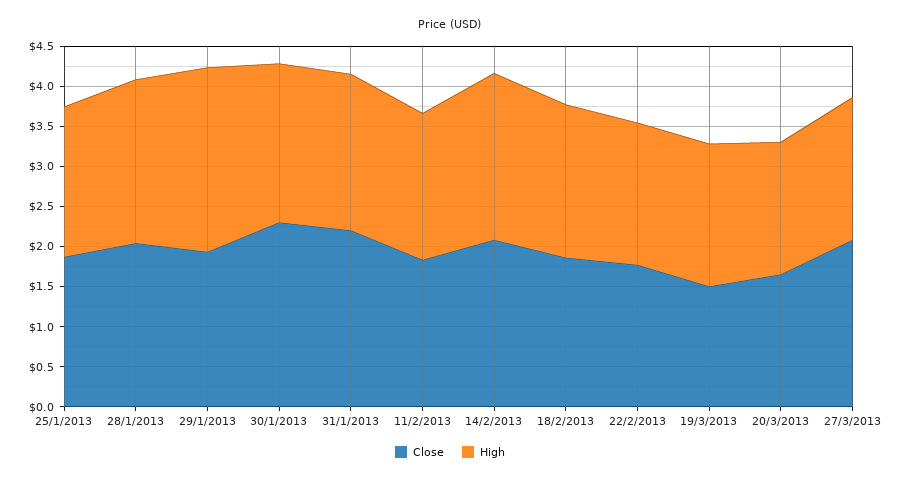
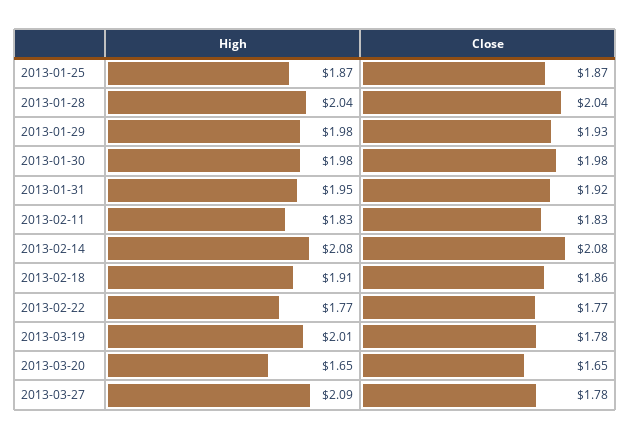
  {
    "Close": {
      "25/1/2013": 1.87,
      "28/1/2013": 2.04,
      "29/1/2013": 1.93,
-     "30/1/2013": 2.3,
+     "30/1/2013": 1.98,
-     "31/1/2013": 2.2,
+     "31/1/2013": 1.92,
      "11/2/2013": 1.83,
      "14/2/2013": 2.08,
      "18/2/2013": 1.86,
      "22/2/2013": 1.77,
-     "19/3/2013": 1.5,
+     "19/3/2013": 1.78,
      "20/3/2013": 1.65,
-     "27/3/2013": 2.1
+     "27/3/2013": 1.78
    },
    "High": {
      "25/1/2013": 1.87,
      "28/1/2013": 2.04,
-     "29/1/2013": 2.3,
+     "29/1/2013": 1.98,
      "30/1/2013": 1.98,
      "31/1/2013": 1.95,
      "11/2/2013": 1.83,
      "14/2/2013": 2.08,
      "18/2/2013": 1.91,
      "22/2/2013": 1.77,
-     "19/3/2013": 1.8,
+     "19/3/2013": 2.01,
      "20/3/2013": 1.65,
-     "27/3/2013": 1.8
+     "27/3/2013": 2.09
    }
  }

